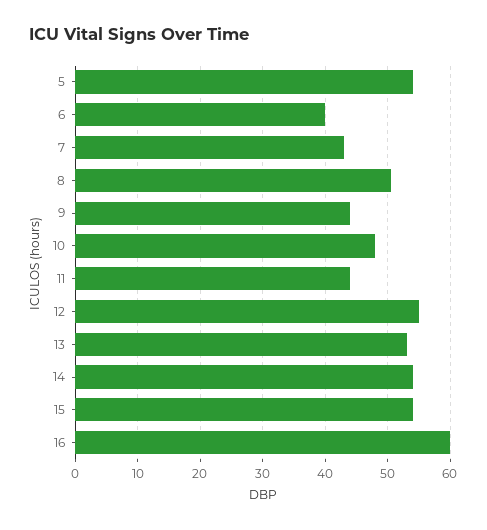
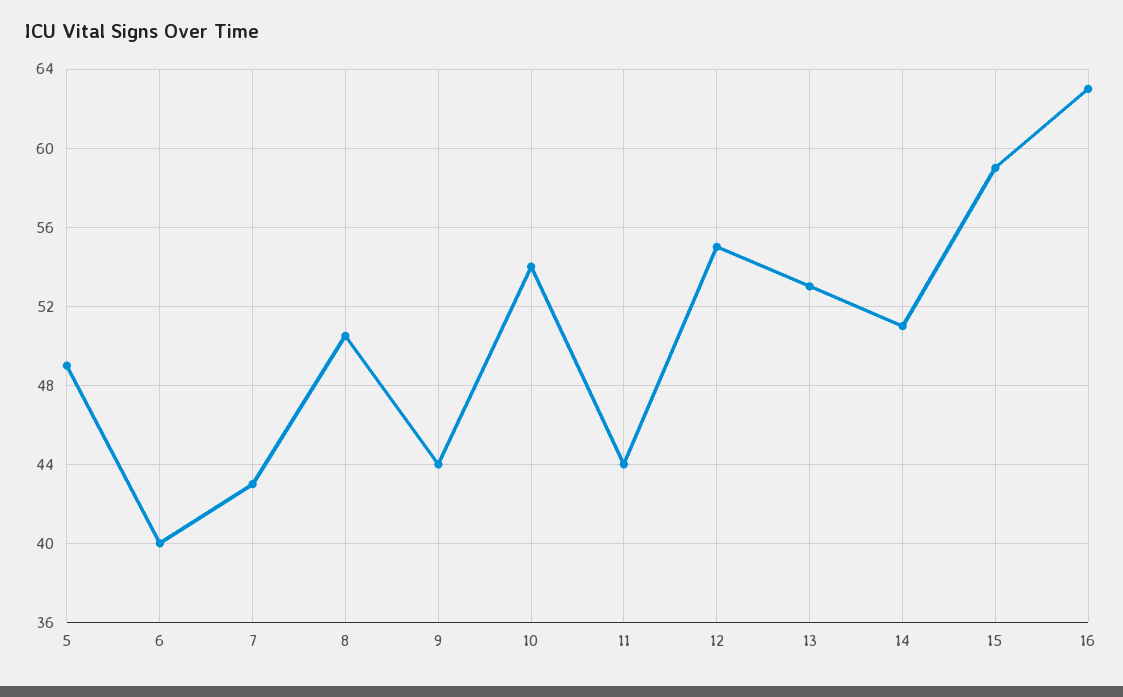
  {
-   "5": 54,
+   "5": 49,
    "6": 40,
    "7": 43,
    "8": 50.5,
    "9": 44,
-   "10": 48,
+   "10": 54,
    "11": 44,
    "12": 55,
    "13": 53,
-   "14": 54,
+   "14": 51,
-   "15": 54,
+   "15": 59,
-   "16": 60
+   "16": 63
  }

